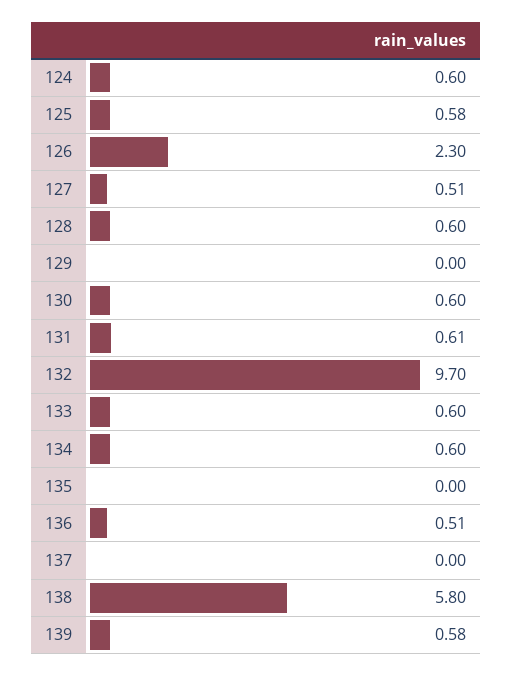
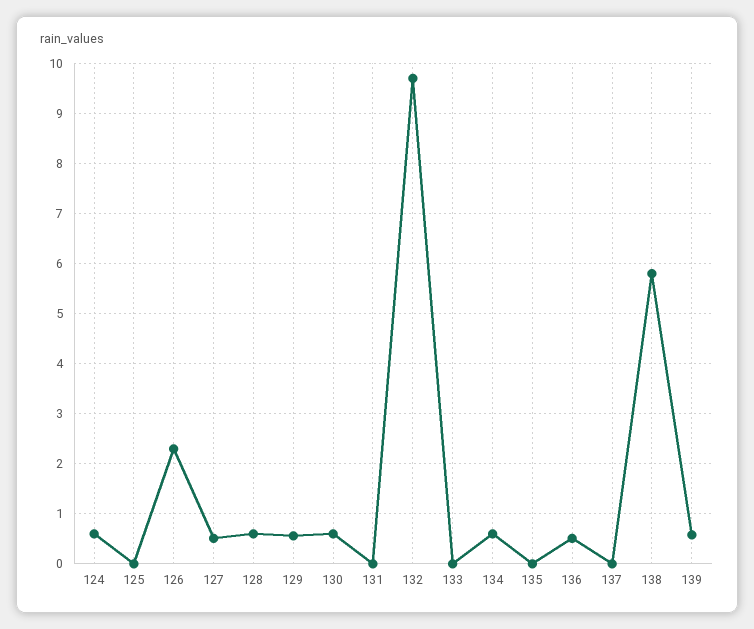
  {
    "124": 0.6,
-   "125": 0.58,
+   "125": 0,
    "126": 2.3,
    "127": 0.51,
    "128": 0.6,
-   "129": 0,
+   "129": 0.6,
    "130": 0.6,
-   "131": 0.61,
+   "131": 0,
    "132": 9.7,
-   "133": 0.6,
+   "133": 0,
    "134": 0.6,
    "135": 0,
    "136": 0.51,
    "137": 0,
    "138": 5.8,
    "139": 0.58
  }

